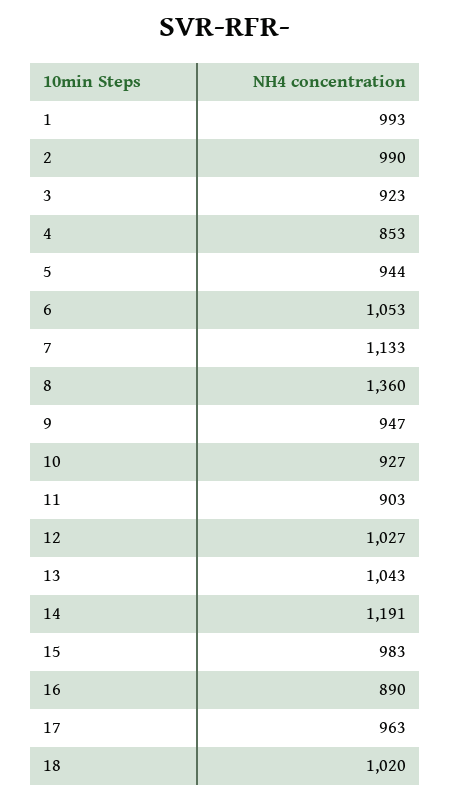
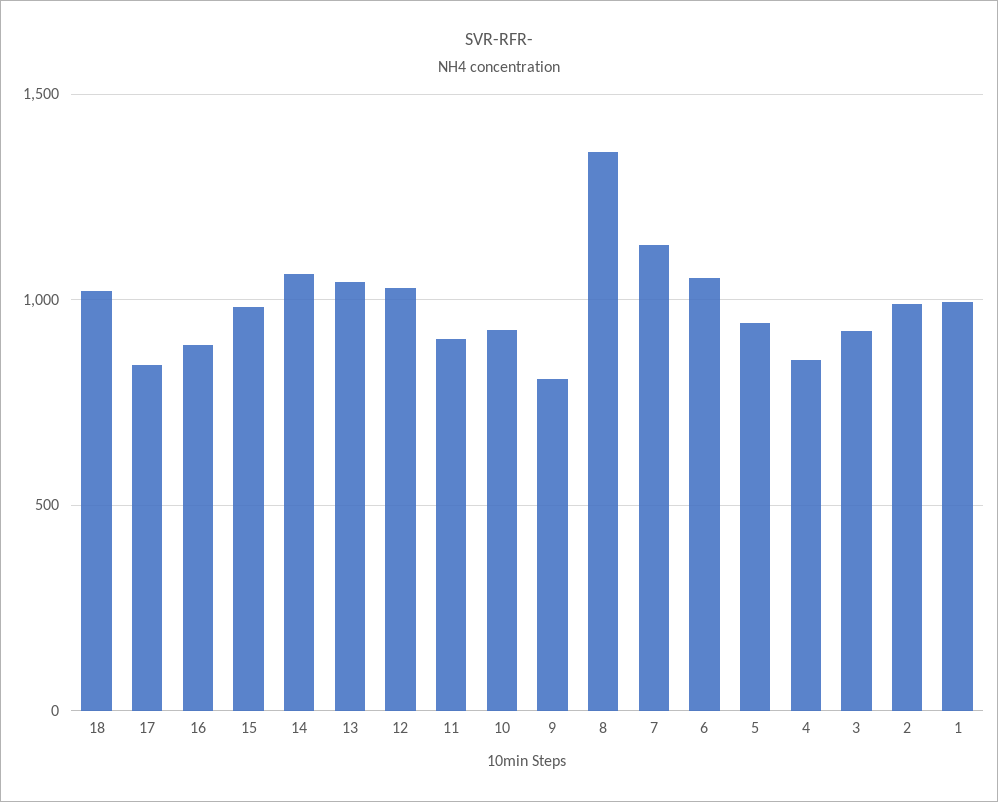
  {
    "1": 993,
    "2": 990,
    "3": 923,
    "4": 853,
    "5": 944,
    "6": 1053,
    "7": 1133,
    "8": 1360,
-   "9": 947,
+   "9": 800,
    "10": 927,
    "11": 903,
    "12": 1027,
    "13": 1043,
-   "14": 1191,
+   "14": 1050,
    "15": 983,
    "16": 890,
-   "17": 963,
+   "17": 850,
    "18": 1020
  }

